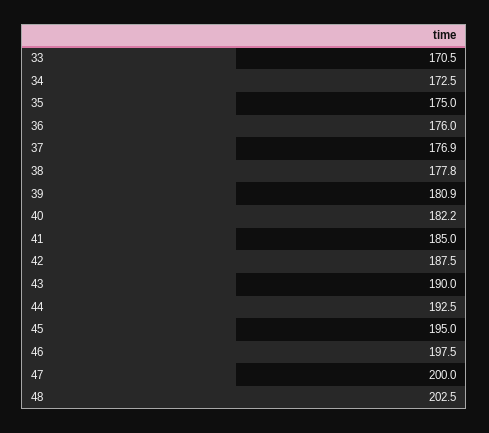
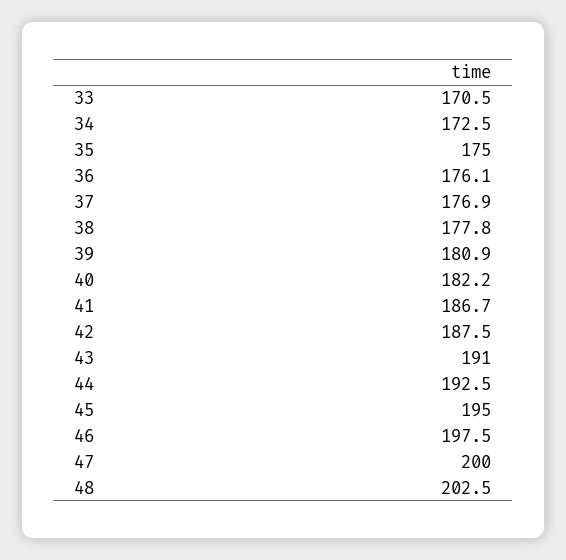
  {
    "33": 170.5,
    "34": 172.5,
    "35": 175,
-   "36": 176,
+   "36": 176.1,
    "37": 176.9,
    "38": 177.8,
    "39": 180.9,
    "40": 182.2,
-   "41": 185,
+   "41": 186.7,
    "42": 187.5,
-   "43": 190,
+   "43": 191,
    "44": 192.5,
    "45": 195,
    "46": 197.5,
    "47": 200,
    "48": 202.5
  }

